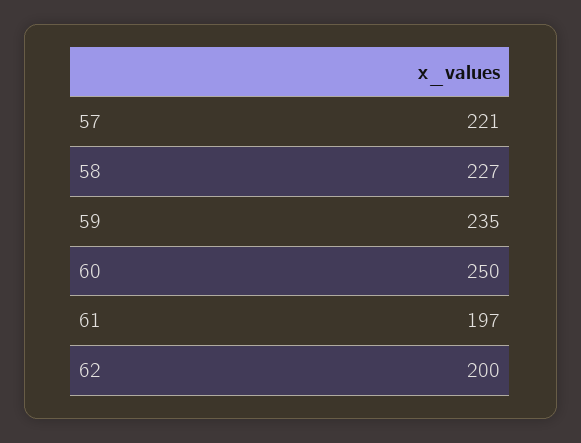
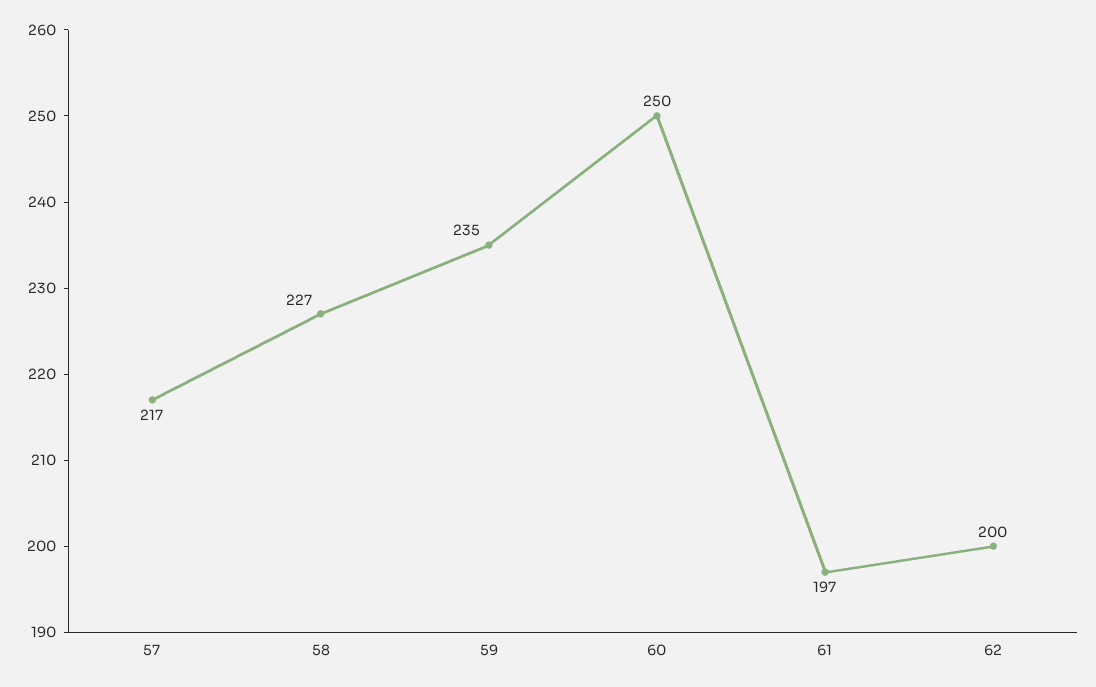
  {
-   "57": 221,
+   "57": 217,
    "58": 227,
    "59": 235,
    "60": 250,
    "61": 197,
    "62": 200
  }

